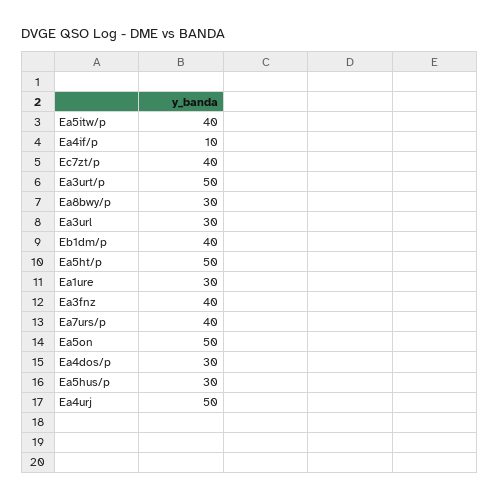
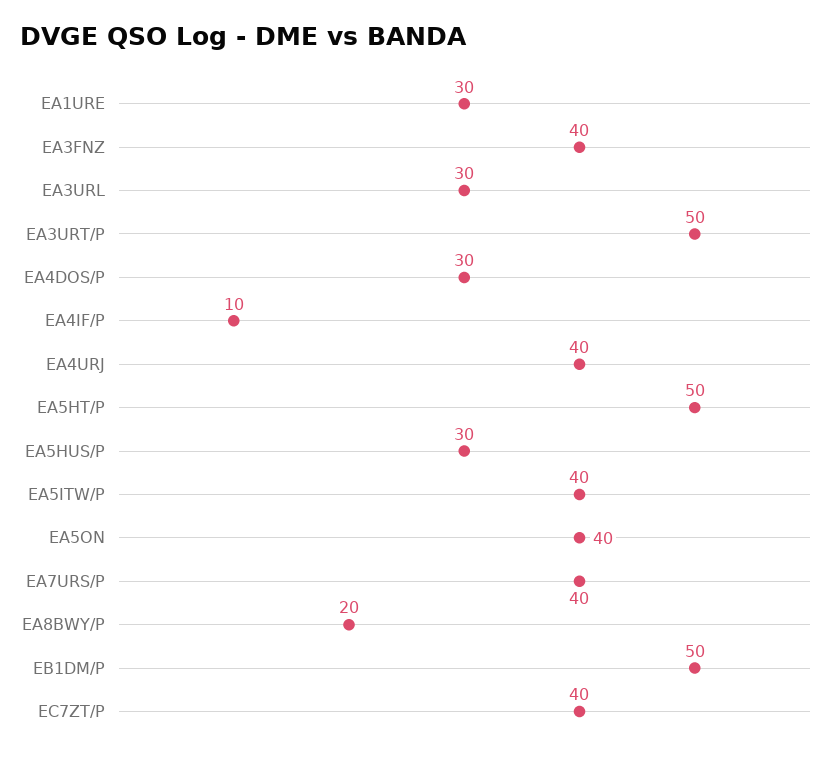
  {
    "Ea5itw/p": 40,
    "Ea4if/p": 10,
    "Ec7zt/p": 40,
    "Ea3urt/p": 50,
-   "Ea8bwy/p": 30,
+   "Ea8bwy/p": 20,
    "Ea3url": 30,
-   "Eb1dm/p": 40,
+   "Eb1dm/p": 50,
    "Ea5ht/p": 50,
    "Ea1ure": 30,
    "Ea3fnz": 40,
    "Ea7urs/p": 40,
-   "Ea5on": 50,
+   "Ea5on": 40,
    "Ea4dos/p": 30,
    "Ea5hus/p": 30,
-   "Ea4urj": 50
+   "Ea4urj": 40
  }

